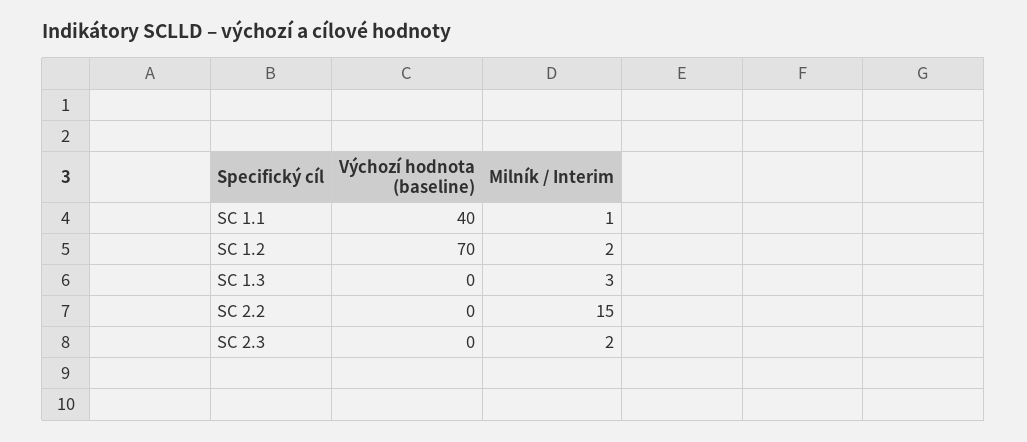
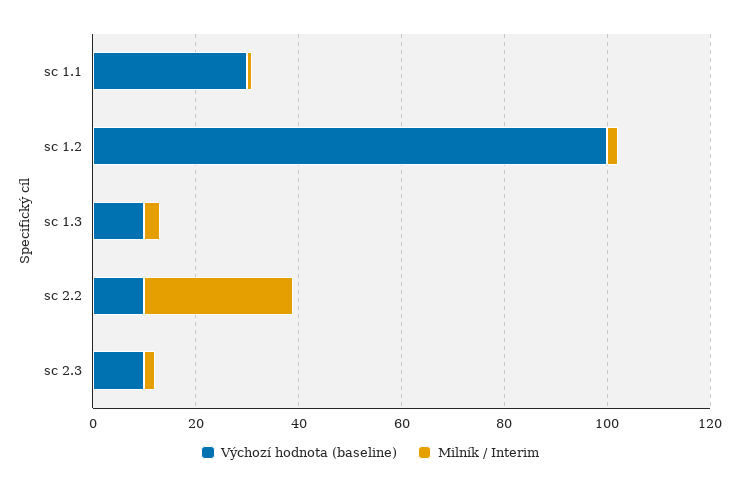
  {
    "Výchozí hodnota (baseline)": {
-     "SC 1.1": 40,
+     "SC 1.1": 30,
-     "SC 1.2": 70,
+     "SC 1.2": 100,
-     "SC 1.3": 0,
+     "SC 1.3": 10,
-     "SC 2.2": 0,
+     "SC 2.2": 10,
-     "SC 2.3": 0
+     "SC 2.3": 10
    },
    "Milník / Interim": {
      "SC 1.1": 1,
      "SC 1.2": 2,
      "SC 1.3": 3,
-     "SC 2.2": 15,
+     "SC 2.2": 30,
      "SC 2.3": 2
    }
  }

